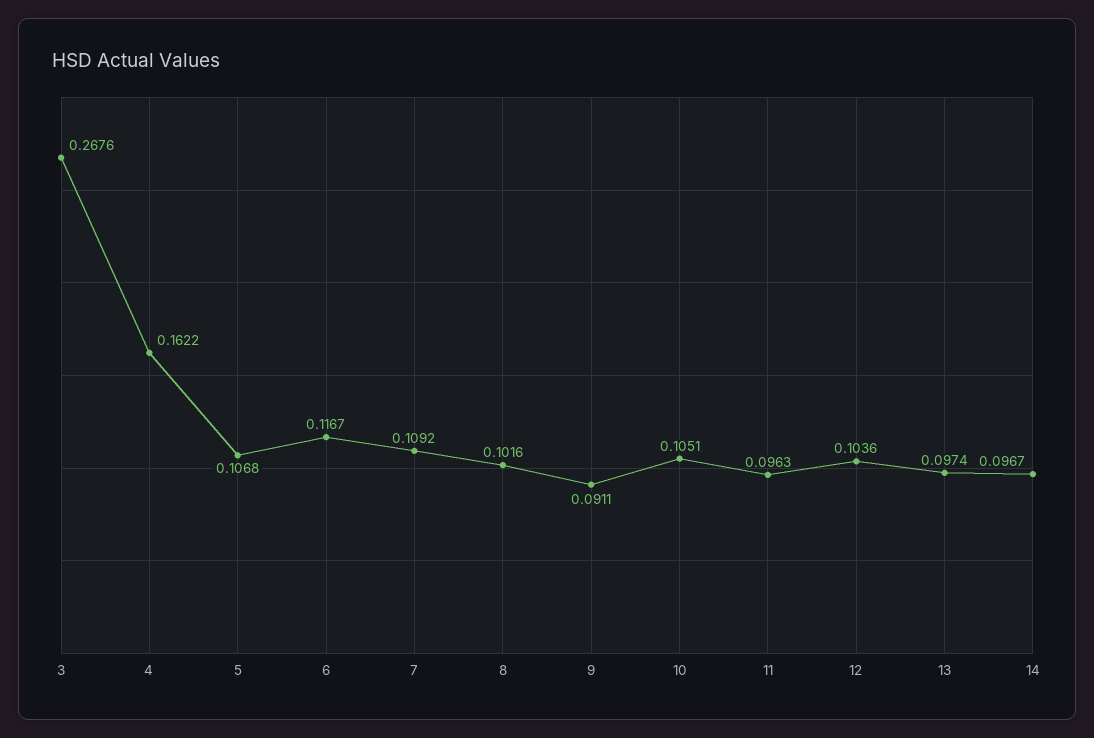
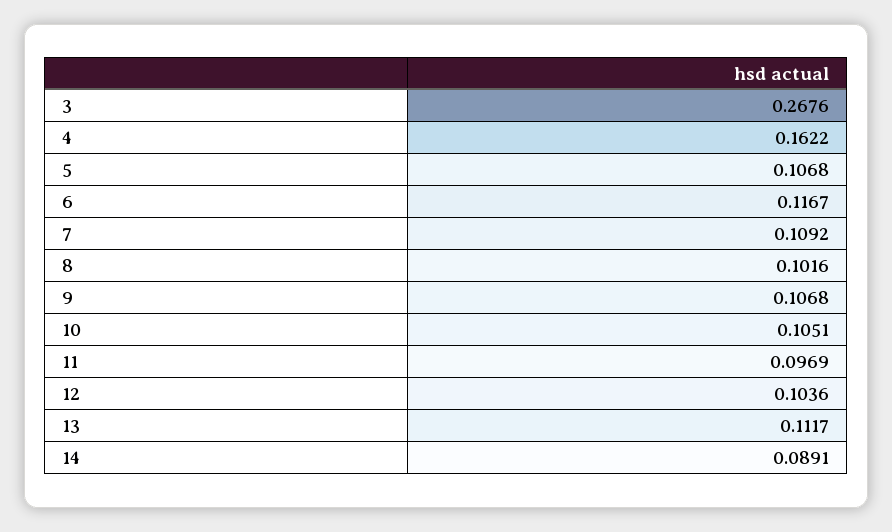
  {
    "3": 0.2676,
    "4": 0.1622,
    "5": 0.1068,
    "6": 0.1167,
    "7": 0.1092,
    "8": 0.1016,
-   "9": 0.0911,
+   "9": 0.1068,
    "10": 0.1051,
-   "11": 0.0963,
+   "11": 0.0969,
    "12": 0.1036,
-   "13": 0.0974,
+   "13": 0.1117,
-   "14": 0.0967
+   "14": 0.0891
  }

